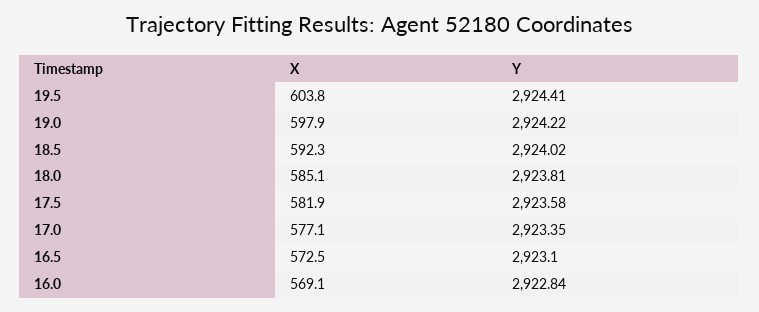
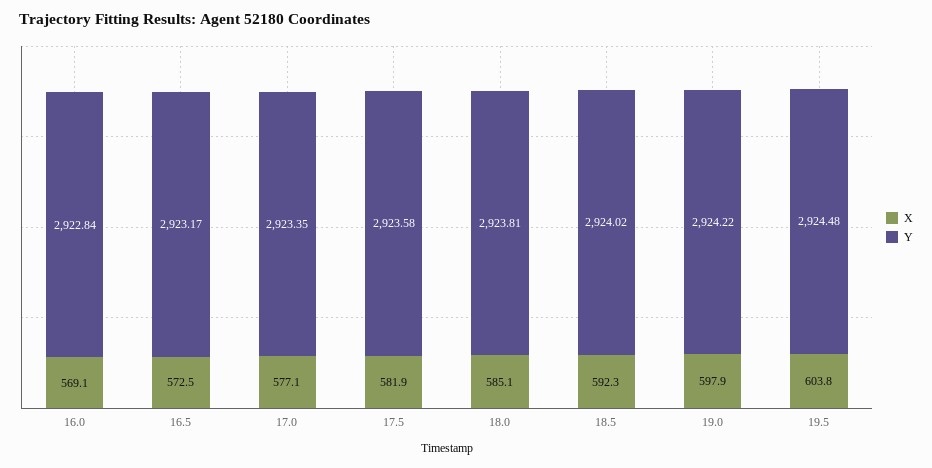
  {
    "X": {
      "19.5": 603.8,
      "19.0": 597.9,
      "18.5": 592.3,
      "18.0": 585.1,
      "17.5": 581.9,
      "17.0": 577.1,
      "16.5": 572.5,
      "16.0": 569.1
    },
    "Y": {
-     "19.5": 2924.41,
+     "19.5": 2924.48,
      "19.0": 2924.22,
      "18.5": 2924.02,
      "18.0": 2923.81,
      "17.5": 2923.58,
      "17.0": 2923.35,
-     "16.5": 2923.1,
+     "16.5": 2923.17,
      "16.0": 2922.84
    }
  }

